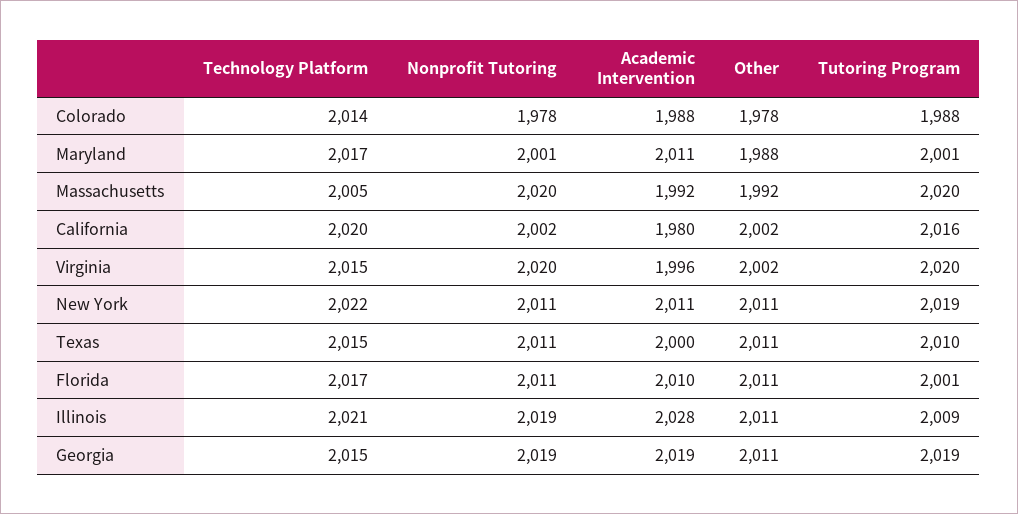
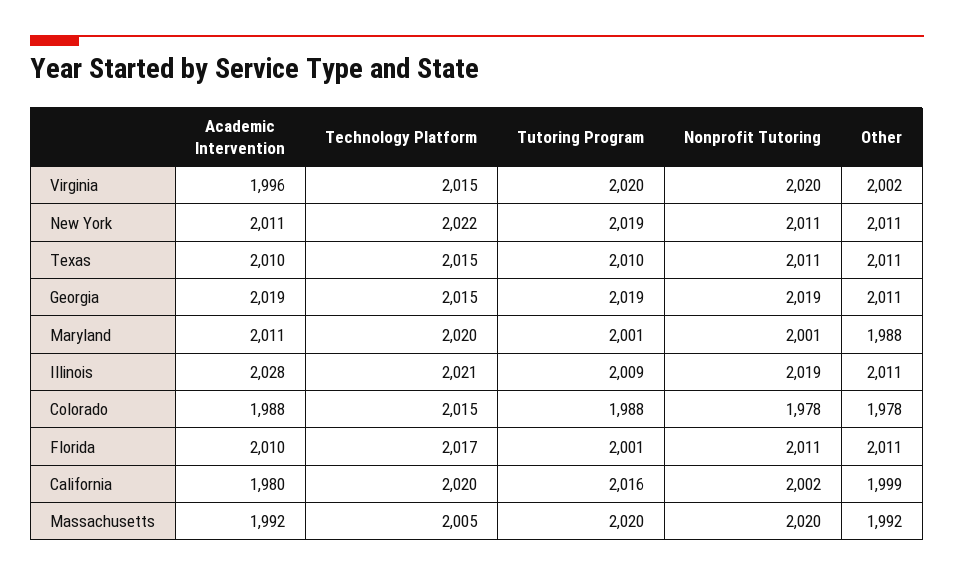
  {
    "Technology Platform": {
-     "Colorado": 2014,
+     "Colorado": 2015,
-     "Maryland": 2017,
+     "Maryland": 2020,
      "Massachusetts": 2005,
      "California": 2020,
      "Virginia": 2015,
      "New York": 2022,
      "Texas": 2015,
      "Florida": 2017,
      "Illinois": 2021,
      "Georgia": 2015
    },
    "Nonprofit Tutoring": {
      "Colorado": 1978,
      "Maryland": 2001,
      "Massachusetts": 2020,
      "California": 2002,
      "Virginia": 2020,
      "New York": 2011,
      "Texas": 2011,
      "Florida": 2011,
      "Illinois": 2019,
      "Georgia": 2019
    },
    "Academic Intervention": {
      "Colorado": 1988,
      "Maryland": 2011,
      "Massachusetts": 1992,
      "California": 1980,
      "Virginia": 1996,
      "New York": 2011,
-     "Texas": 2000,
+     "Texas": 2010,
      "Florida": 2010,
      "Illinois": 2028,
      "Georgia": 2019
    },
    "Other": {
      "Colorado": 1978,
      "Maryland": 1988,
      "Massachusetts": 1992,
-     "California": 2002,
+     "California": 1999,
      "Virginia": 2002,
      "New York": 2011,
      "Texas": 2011,
      "Florida": 2011,
      "Illinois": 2011,
      "Georgia": 2011
    },
    "Tutoring Program": {
      "Colorado": 1988,
      "Maryland": 2001,
      "Massachusetts": 2020,
      "California": 2016,
      "Virginia": 2020,
      "New York": 2019,
      "Texas": 2010,
      "Florida": 2001,
      "Illinois": 2009,
      "Georgia": 2019
    }
  }

